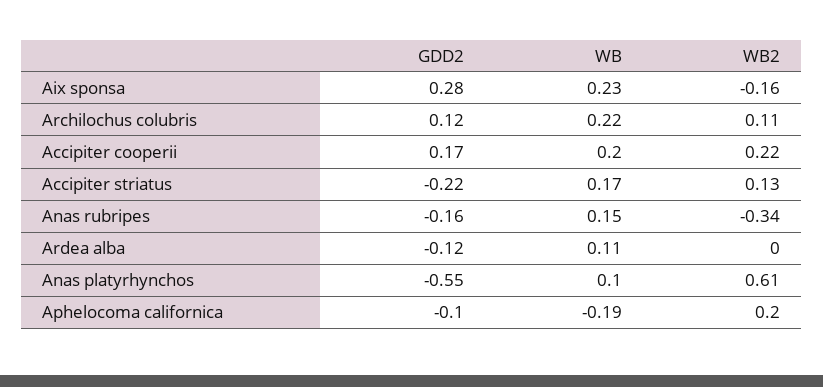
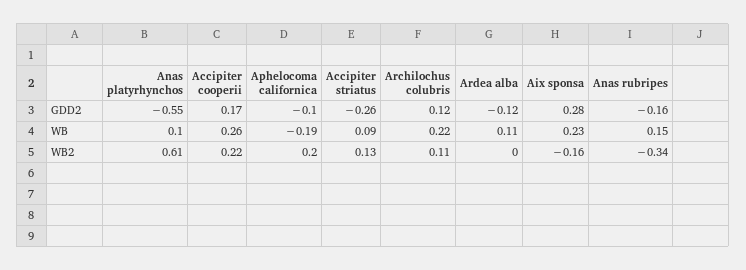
  {
    "GDD2": {
      "Aix sponsa": 0.28,
      "Archilochus colubris": 0.12,
      "Accipiter cooperii": 0.17,
-     "Accipiter striatus": -0.22,
+     "Accipiter striatus": -0.26,
      "Anas rubripes": -0.16,
      "Ardea alba": -0.12,
      "Anas platyrhynchos": -0.55,
      "Aphelocoma californica": -0.1
    },
    "WB": {
      "Aix sponsa": 0.23,
      "Archilochus colubris": 0.22,
-     "Accipiter cooperii": 0.2,
+     "Accipiter cooperii": 0.26,
-     "Accipiter striatus": 0.17,
+     "Accipiter striatus": 0.09,
      "Anas rubripes": 0.15,
      "Ardea alba": 0.11,
      "Anas platyrhynchos": 0.1,
      "Aphelocoma californica": -0.19
    },
    "WB2": {
      "Aix sponsa": -0.16,
      "Archilochus colubris": 0.11,
      "Accipiter cooperii": 0.22,
      "Accipiter striatus": 0.13,
      "Anas rubripes": -0.34,
      "Ardea alba": 0,
      "Anas platyrhynchos": 0.61,
      "Aphelocoma californica": 0.2
    }
  }

